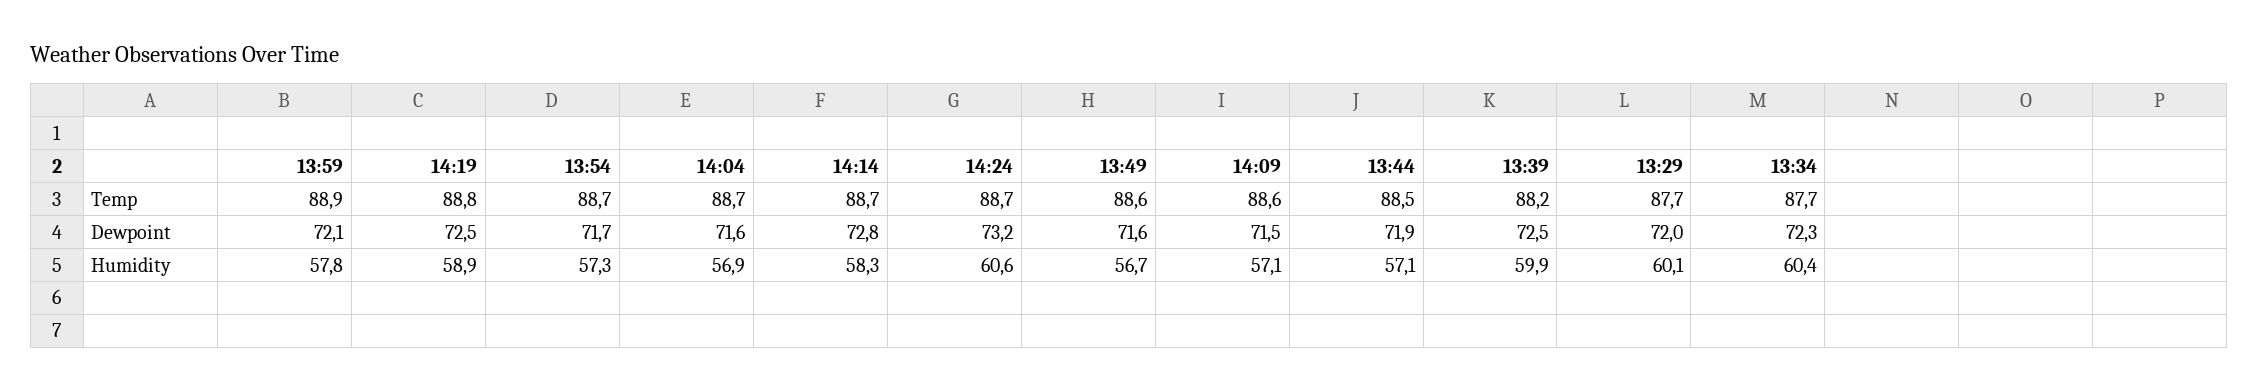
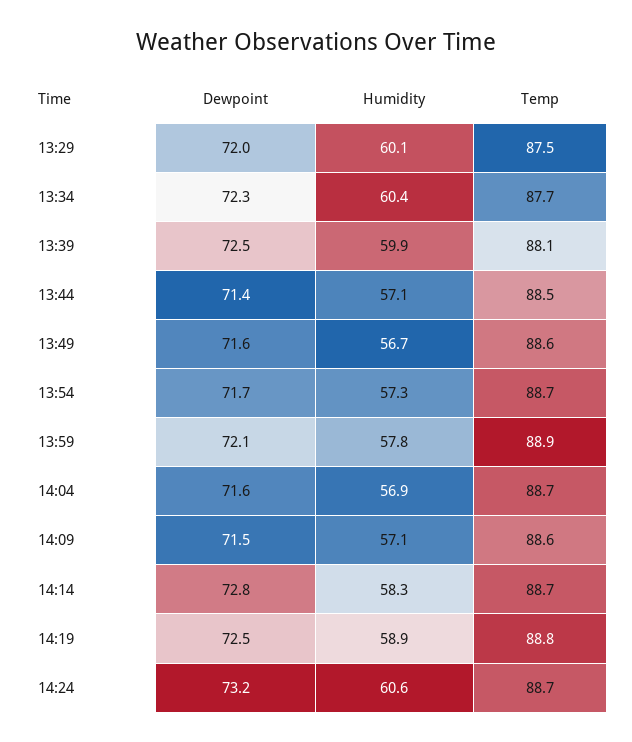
  {
    "13:59": {
      "Temp": 88.9,
      "Dewpoint": 72.1,
      "Humidity": 57.8
    },
    "14:19": {
      "Temp": 88.8,
      "Dewpoint": 72.5,
      "Humidity": 58.9
    },
    "13:54": {
      "Temp": 88.7,
      "Dewpoint": 71.7,
      "Humidity": 57.3
    },
    "14:04": {
      "Temp": 88.7,
      "Dewpoint": 71.6,
      "Humidity": 56.9
    },
    "14:14": {
      "Temp": 88.7,
      "Dewpoint": 72.8,
      "Humidity": 58.3
    },
    "14:24": {
      "Temp": 88.7,
      "Dewpoint": 73.2,
      "Humidity": 60.6
    },
    "13:49": {
      "Temp": 88.6,
      "Dewpoint": 71.6,
      "Humidity": 56.7
    },
    "14:09": {
      "Temp": 88.6,
      "Dewpoint": 71.5,
      "Humidity": 57.1
    },
    "13:44": {
      "Temp": 88.5,
-     "Dewpoint": 71.9,
+     "Dewpoint": 71.4,
      "Humidity": 57.1
    },
    "13:39": {
-     "Temp": 88.2,
+     "Temp": 88.1,
      "Dewpoint": 72.5,
      "Humidity": 59.9
    },
    "13:29": {
-     "Temp": 87.7,
+     "Temp": 87.5,
      "Dewpoint": 72,
      "Humidity": 60.1
    },
    "13:34": {
      "Temp": 87.7,
      "Dewpoint": 72.3,
      "Humidity": 60.4
    }
  }

